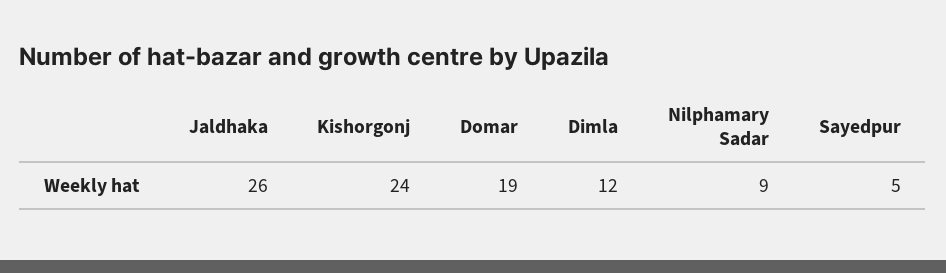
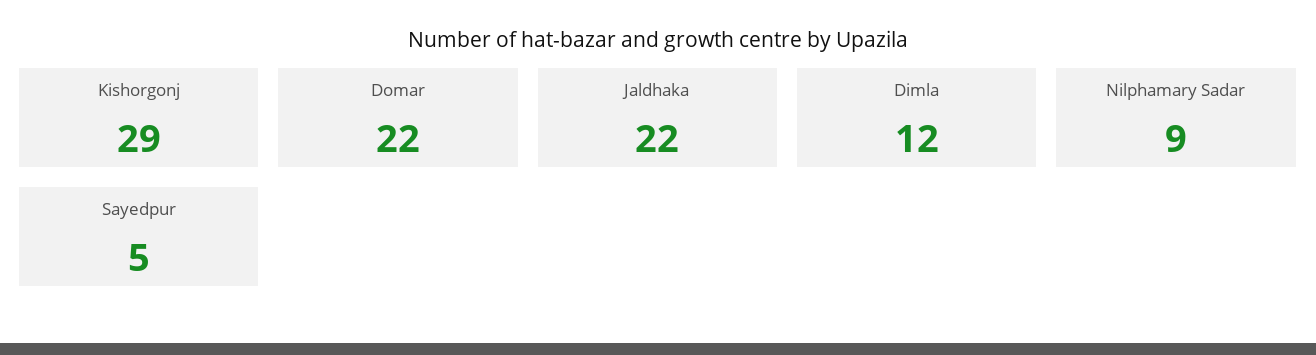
  {
-   "Jaldhaka": 26,
+   "Jaldhaka": 22,
-   "Kishorgonj": 24,
+   "Kishorgonj": 29,
-   "Domar": 19,
+   "Domar": 22,
    "Dimla": 12,
    "Nilphamary Sadar": 9,
    "Sayedpur": 5
  }

